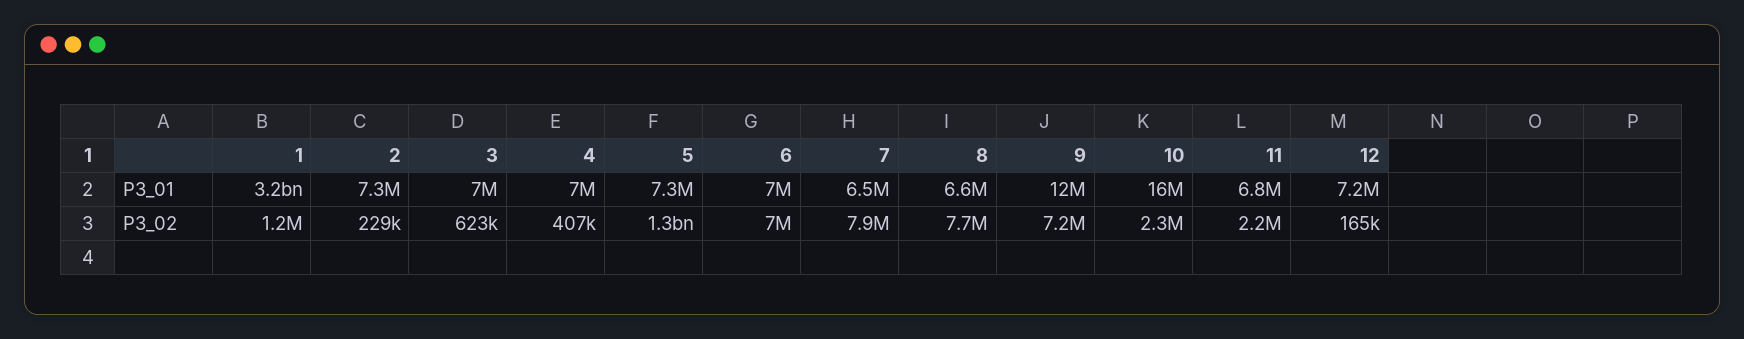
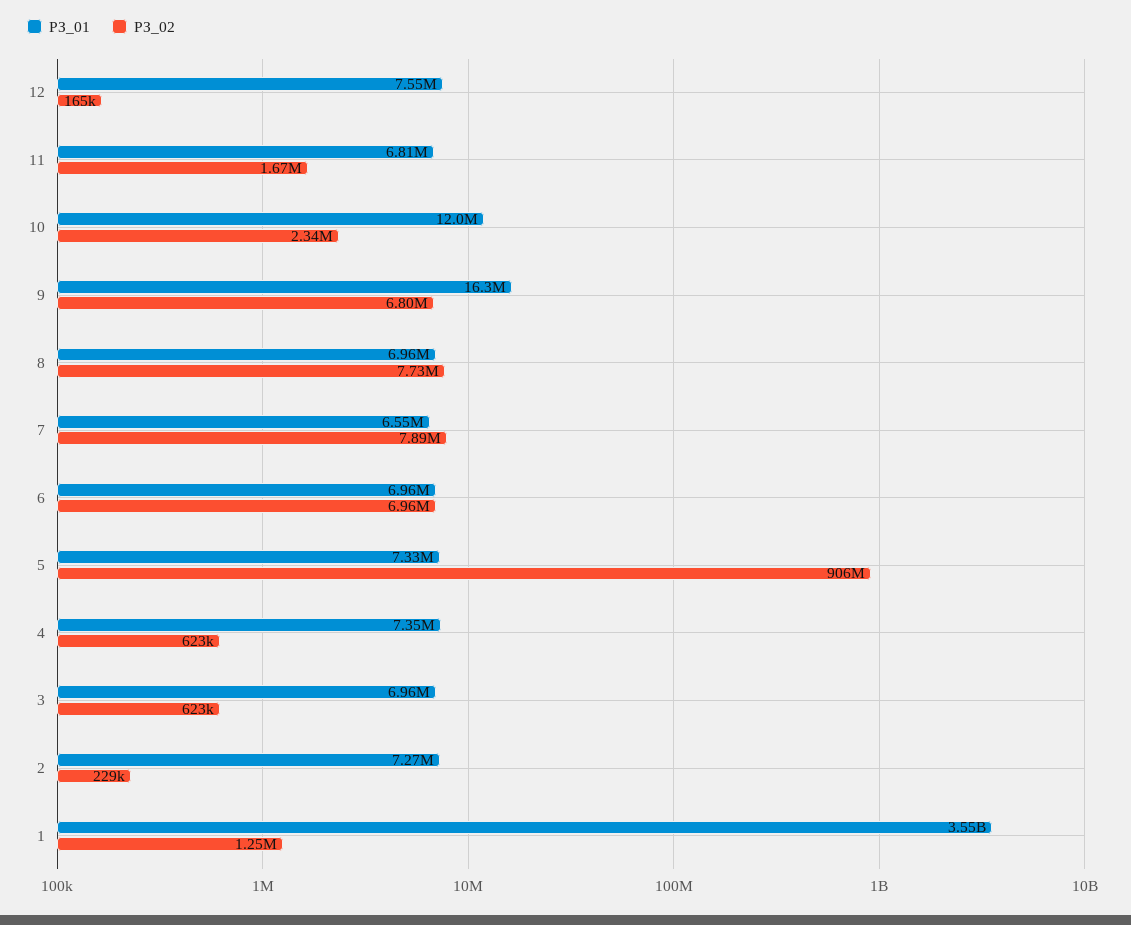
  {
    "РЗ_01": {
-     "1": 3200000000,
+     "1": 3550000000,
      "2": 7270000,
      "3": 6960000,
-     "4": 7000000,
+     "4": 7350000,
      "5": 7330000,
      "6": 6960000,
      "7": 6550000,
-     "8": 6600000,
+     "8": 6960000,
-     "9": 12000000,
+     "9": 16300000,
-     "10": 16000000,
+     "10": 12000000,
      "11": 6810000,
-     "12": 7200000
+     "12": 7550000
    },
    "РЗ_02": {
      "1": 1250000,
      "2": 229000,
      "3": 623000,
-     "4": 407000,
+     "4": 623000,
-     "5": 1300000000,
+     "5": 906000000,
      "6": 6960000,
      "7": 7890000,
      "8": 7730000,
-     "9": 7200000,
+     "9": 6800000,
      "10": 2340000,
-     "11": 2200000,
+     "11": 1670000,
      "12": 165000
    }
  }

